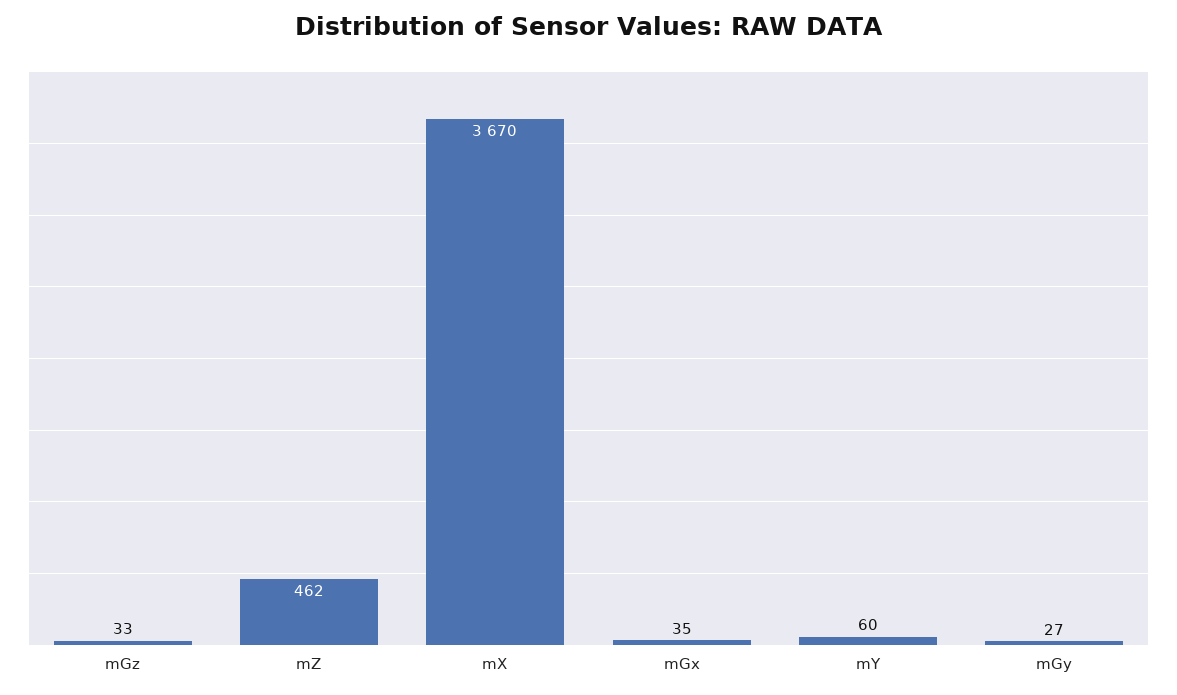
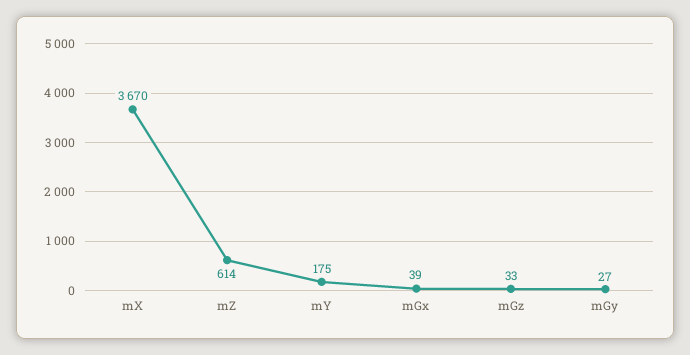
  {
    "mGz": 33,
-   "mZ": 462,
+   "mZ": 614,
    "mX": 3670,
-   "mGx": 35,
+   "mGx": 39,
-   "mY": 60,
+   "mY": 175,
    "mGy": 27
  }

